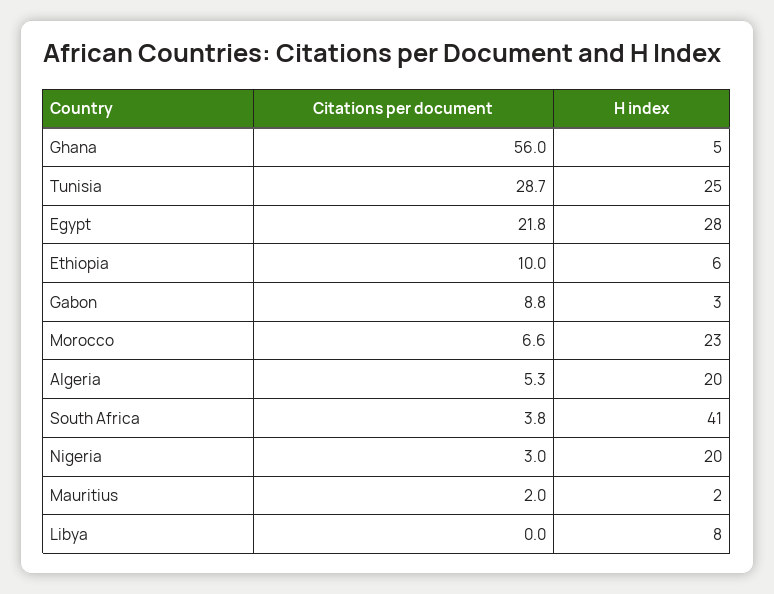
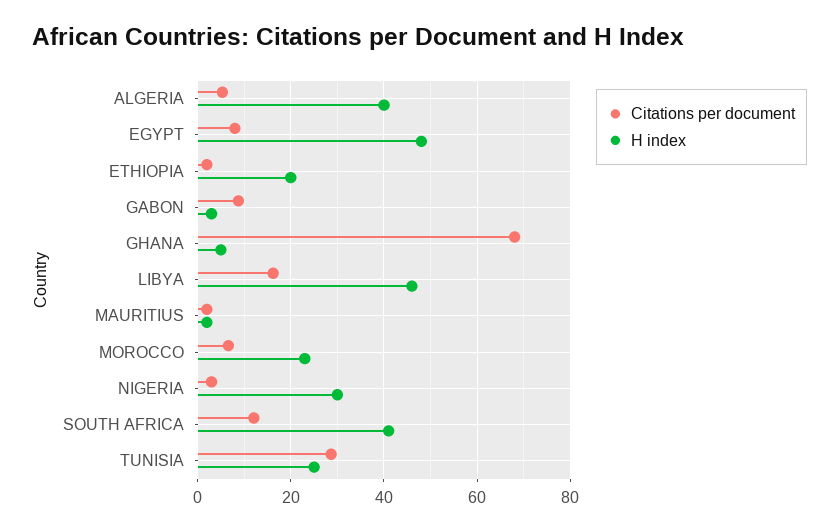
  {
    "Citations per document": {
-     "Ghana": 56,
+     "Ghana": 68,
      "Tunisia": 28.7,
-     "Egypt": 21.8,
+     "Egypt": 8,
-     "Ethiopia": 10,
+     "Ethiopia": 2,
      "Gabon": 8.8,
      "Morocco": 6.6,
      "Algeria": 5.3,
-     "South Africa": 3.8,
+     "South Africa": 12,
      "Nigeria": 3,
      "Mauritius": 2,
-     "Libya": 0
+     "Libya": 16
    },
    "H index": {
      "Ghana": 5,
      "Tunisia": 25,
-     "Egypt": 28,
+     "Egypt": 48,
-     "Ethiopia": 6,
+     "Ethiopia": 20,
      "Gabon": 3,
      "Morocco": 23,
-     "Algeria": 20,
+     "Algeria": 40,
      "South Africa": 41,
-     "Nigeria": 20,
+     "Nigeria": 30,
      "Mauritius": 2,
-     "Libya": 8
+     "Libya": 46
    }
  }

